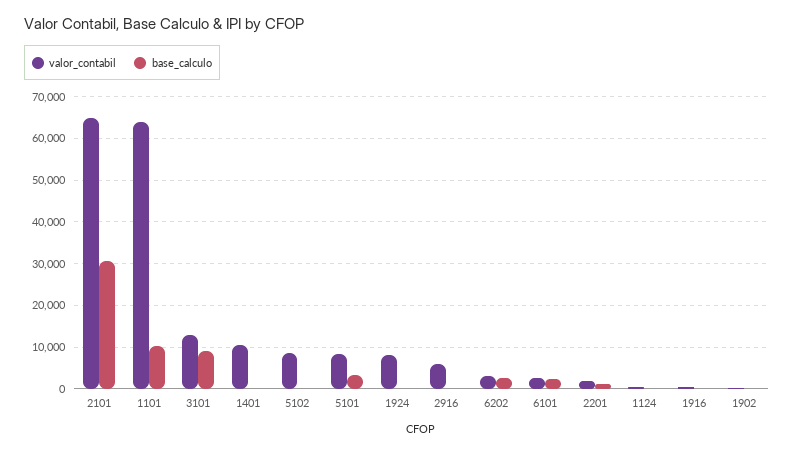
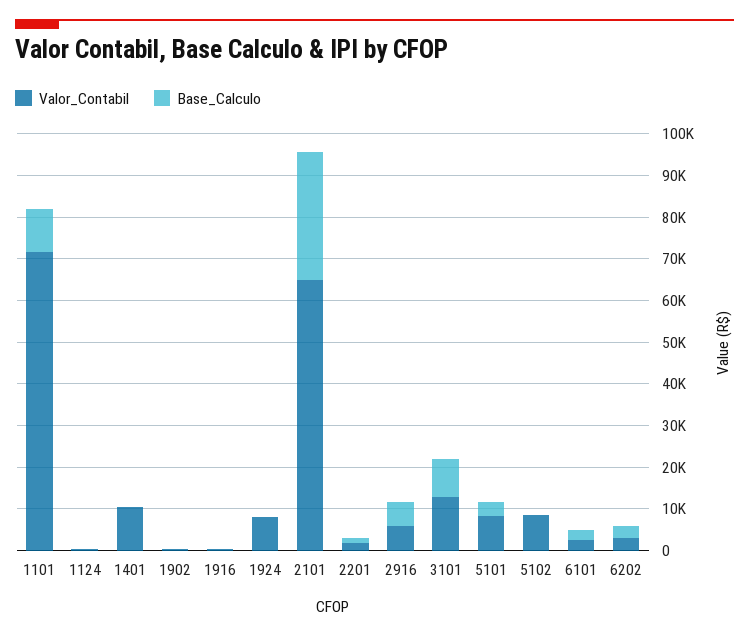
  {
    "valor_contabil": {
      "2101": 64000,
-     "1101": 64000,
+     "1101": 72000,
      "3101": 12000,
      "1401": 10000,
      "5102": 8000,
      "5101": 8000,
      "1924": 8000,
      "2916": 6000,
      "6202": 4000,
      "6101": 2000,
      "2201": 2000,
      "1124": 0,
      "1916": 0,
      "1902": 0
    },
    "base_calculo": {
      "2101": 30000,
      "1101": 10000,
      "3101": 10000,
      "1401": 0,
      "5102": 0,
      "5101": 4000,
      "1924": 0,
-     "2916": 0,
+     "2916": 6000,
      "6202": 2000,
      "6101": 2000,
      "2201": 2000,
      "1124": 0,
      "1916": 0,
      "1902": 0
    }
  }

